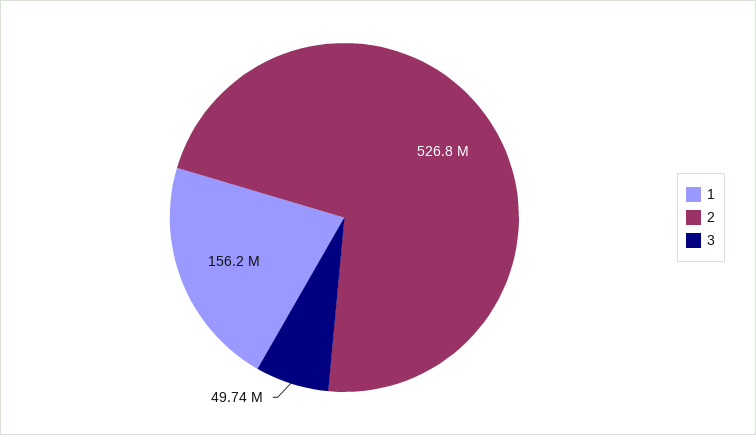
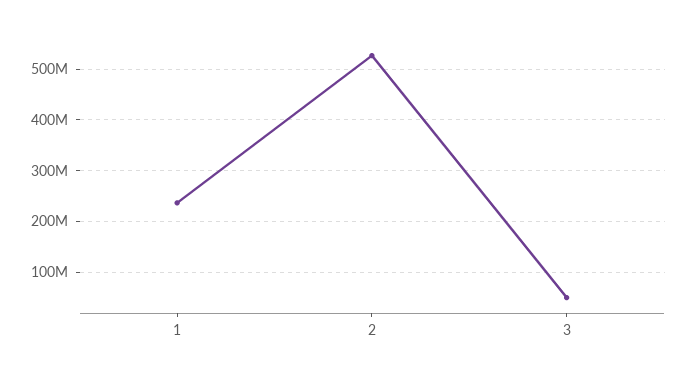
  {
-   "1": 156200000,
+   "1": 240000000,
    "2": 526800000,
    "3": 49740000
  }

